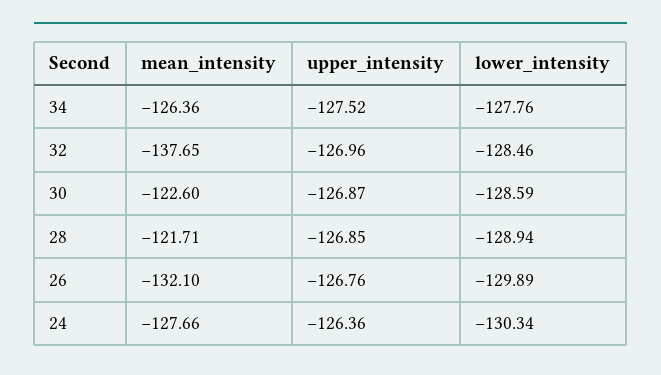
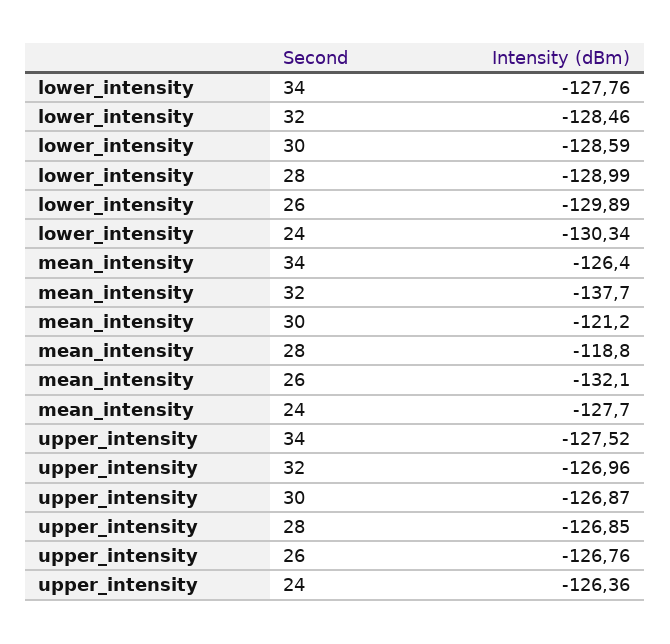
  {
    "mean_intensity": {
      "34": -126.36,
      "32": -137.65,
-     "30": -122.6,
+     "30": -121.2,
-     "28": -121.71,
+     "28": -118.8,
      "26": -132.1,
      "24": -127.66
    },
    "upper_intensity": {
      "34": -127.52,
      "32": -126.96,
      "30": -126.87,
      "28": -126.85,
      "26": -126.76,
      "24": -126.36
    },
    "lower_intensity": {
      "34": -127.76,
      "32": -128.46,
      "30": -128.59,
-     "28": -128.94,
+     "28": -128.99,
      "26": -129.89,
      "24": -130.34
    }
  }

